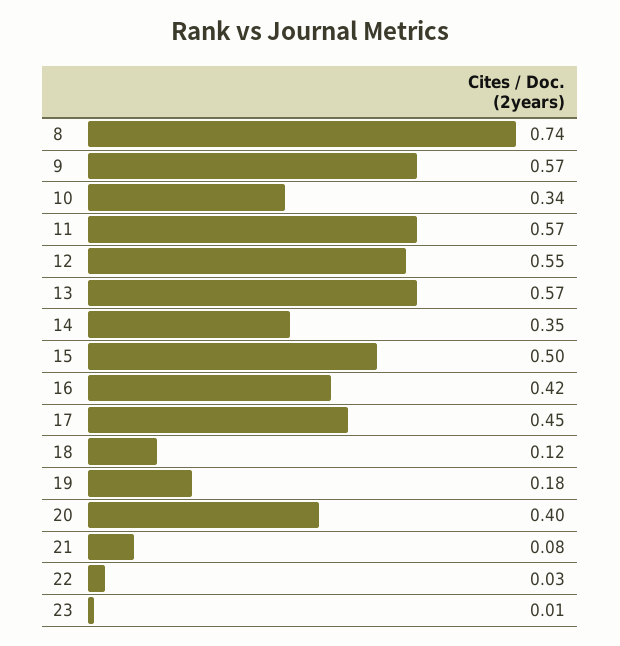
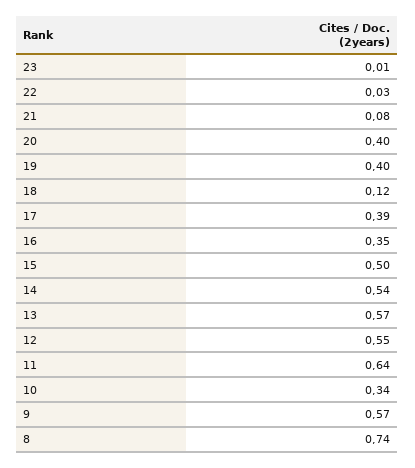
  {
    "8": 0.74,
    "9": 0.57,
    "10": 0.34,
-   "11": 0.57,
+   "11": 0.64,
    "12": 0.55,
    "13": 0.57,
-   "14": 0.35,
+   "14": 0.54,
    "15": 0.5,
-   "16": 0.42,
+   "16": 0.35,
-   "17": 0.45,
+   "17": 0.39,
    "18": 0.12,
-   "19": 0.18,
+   "19": 0.4,
    "20": 0.4,
    "21": 0.08,
    "22": 0.03,
    "23": 0.01
  }

